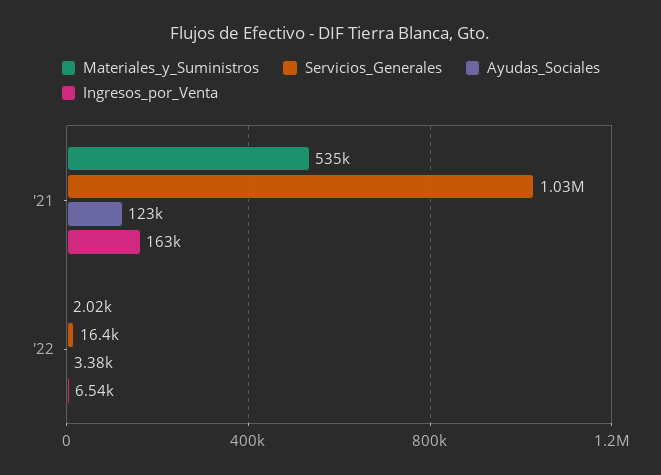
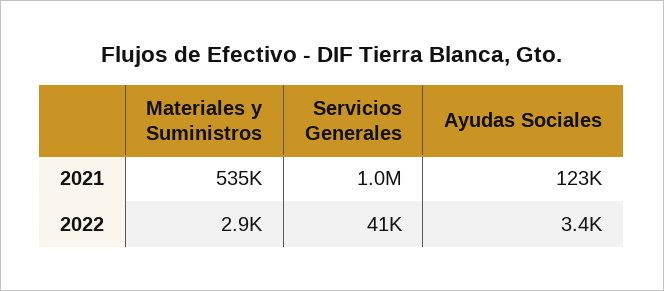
  {
    "Materiales_y_Suministros": {
      "'21": 535000,
-     "'22": 2020
+     "'22": 2900
    },
    "Servicios_Generales": {
      "'21": 1030000,
-     "'22": 16400
+     "'22": 41000
    },
    "Ayudas_Sociales": {
      "'21": 123000,
      "'22": 3380
-   },
+   }
-   "Ingresos_por_Venta": {
-     "'21": 163000,
-     "'22": 6540
-   }
  }

